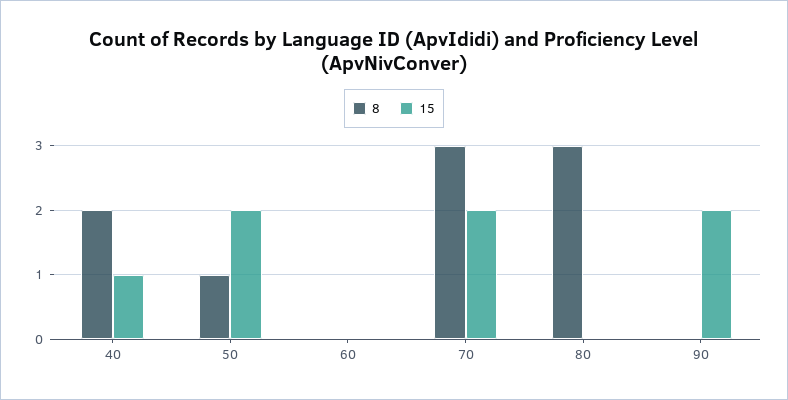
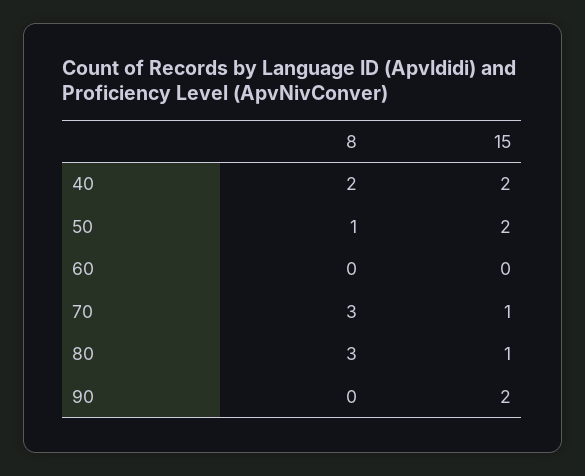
  {
    "8": {
      "40": 2,
      "50": 1,
      "60": 0,
      "70": 3,
      "80": 3,
      "90": 0
    },
    "15": {
-     "40": 1,
+     "40": 2,
      "50": 2,
      "60": 0,
-     "70": 2,
+     "70": 1,
-     "80": 0,
+     "80": 1,
      "90": 2
    }
  }

